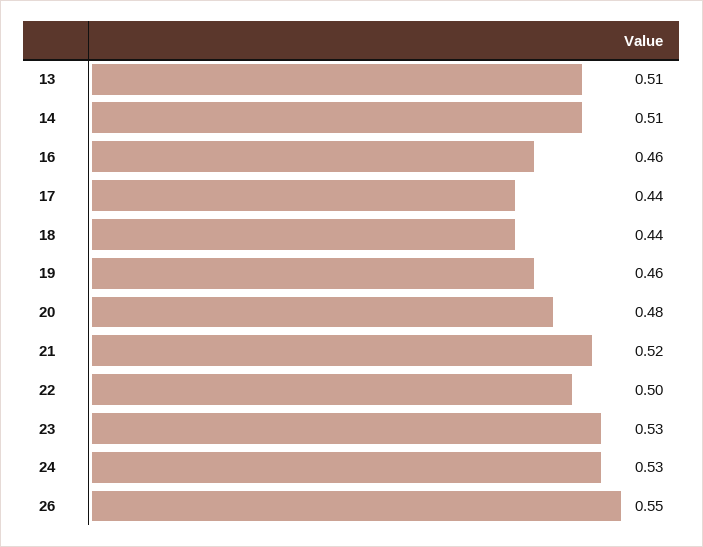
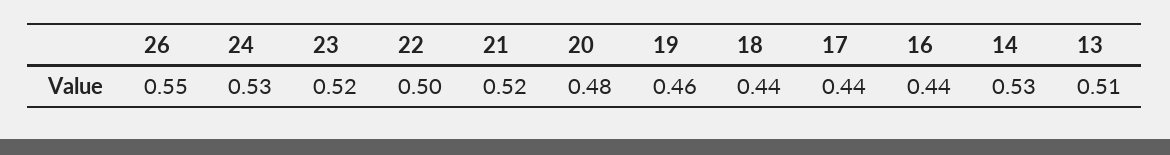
  {
    "13": 0.51,
-   "14": 0.51,
+   "14": 0.53,
-   "16": 0.46,
+   "16": 0.44,
    "17": 0.44,
    "18": 0.44,
    "19": 0.46,
    "20": 0.48,
    "21": 0.52,
    "22": 0.5,
-   "23": 0.53,
+   "23": 0.52,
    "24": 0.53,
    "26": 0.55
  }

